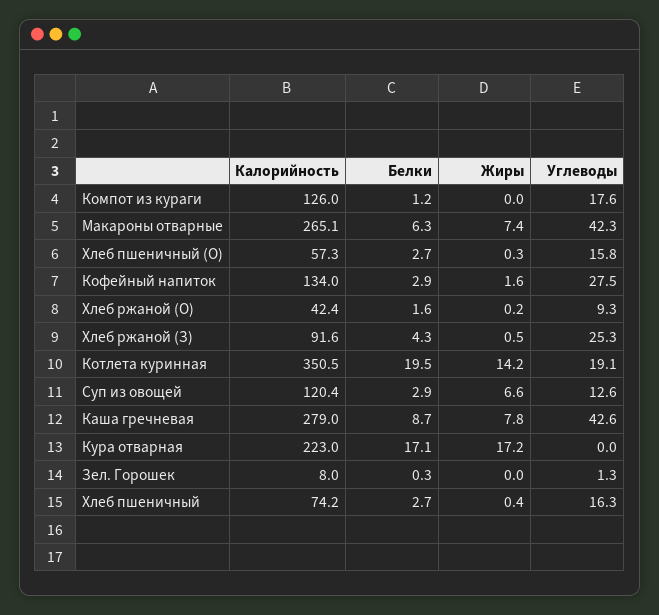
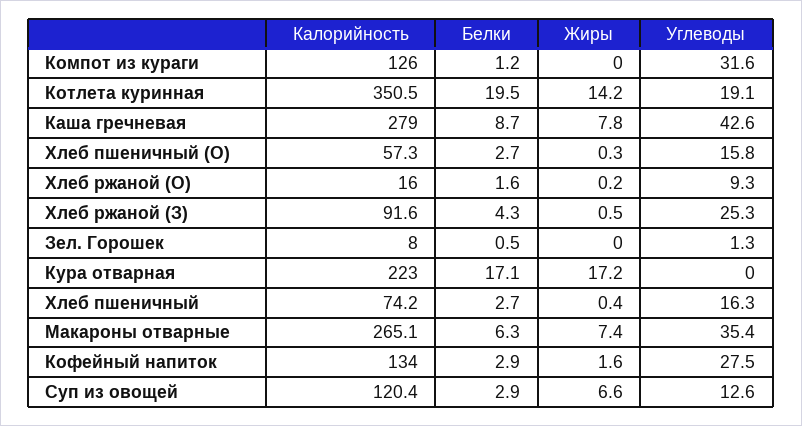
  {
    "Калорийность": {
      "Компот из кураги": 126,
      "Макароны отварные": 265.1,
      "Хлеб пшеничный (О)": 57.3,
      "Кофейный напиток": 134,
-     "Хлеб ржаной (О)": 42.4,
+     "Хлеб ржаной (О)": 16,
      "Хлеб ржаной (З)": 91.6,
      "Котлета куринная": 350.5,
      "Суп из овощей": 120.4,
      "Каша гречневая": 279,
      "Кура отварная": 223,
      "Зел. Горошек": 8,
      "Хлеб пшеничный": 74.2
    },
    "Белки": {
      "Компот из кураги": 1.2,
      "Макароны отварные": 6.3,
      "Хлеб пшеничный (О)": 2.7,
      "Кофейный напиток": 2.9,
      "Хлеб ржаной (О)": 1.6,
      "Хлеб ржаной (З)": 4.3,
      "Котлета куринная": 19.5,
      "Суп из овощей": 2.9,
      "Каша гречневая": 8.7,
      "Кура отварная": 17.1,
-     "Зел. Горошек": 0.3,
+     "Зел. Горошек": 0.5,
      "Хлеб пшеничный": 2.7
    },
    "Жиры": {
      "Компот из кураги": 0,
      "Макароны отварные": 7.4,
      "Хлеб пшеничный (О)": 0.3,
      "Кофейный напиток": 1.6,
      "Хлеб ржаной (О)": 0.2,
      "Хлеб ржаной (З)": 0.5,
      "Котлета куринная": 14.2,
      "Суп из овощей": 6.6,
      "Каша гречневая": 7.8,
      "Кура отварная": 17.2,
      "Зел. Горошек": 0,
      "Хлеб пшеничный": 0.4
    },
    "Углеводы": {
-     "Компот из кураги": 17.6,
+     "Компот из кураги": 31.6,
-     "Макароны отварные": 42.3,
+     "Макароны отварные": 35.4,
      "Хлеб пшеничный (О)": 15.8,
      "Кофейный напиток": 27.5,
      "Хлеб ржаной (О)": 9.3,
      "Хлеб ржаной (З)": 25.3,
      "Котлета куринная": 19.1,
      "Суп из овощей": 12.6,
      "Каша гречневая": 42.6,
      "Кура отварная": 0,
      "Зел. Горошек": 1.3,
      "Хлеб пшеничный": 16.3
    }
  }

